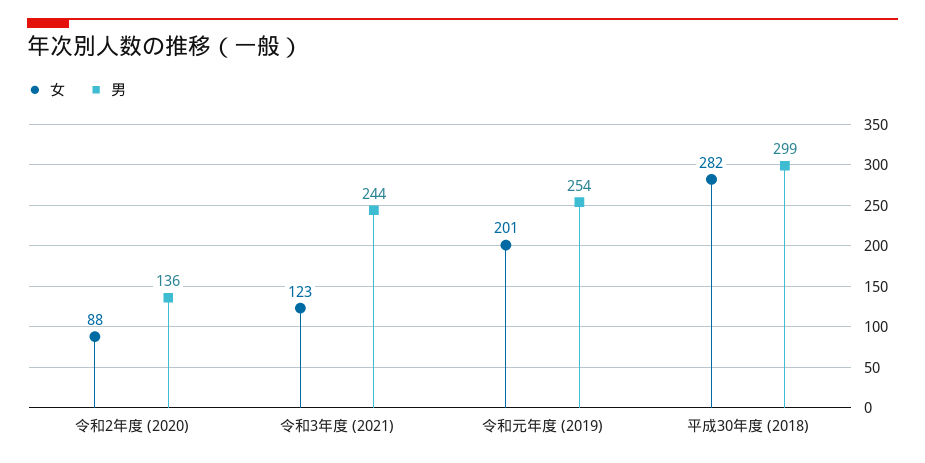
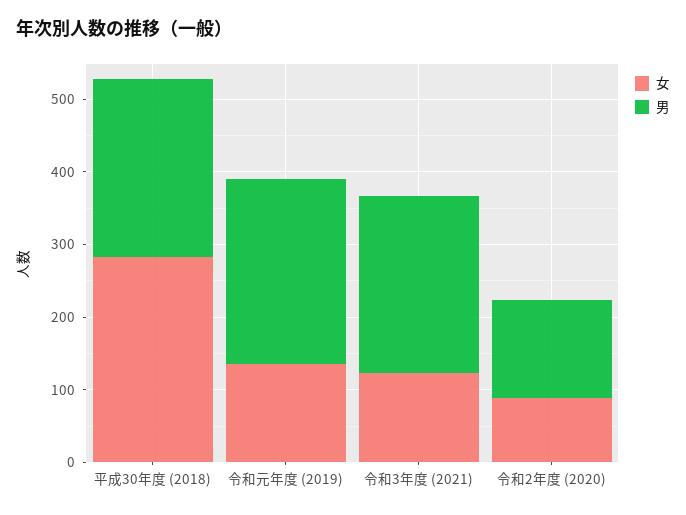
  {
    "女": {
      "令和2年度 (2020)": 88,
      "令和3年度 (2021)": 123,
-     "令和元年度 (2019)": 201,
+     "令和元年度 (2019)": 140,
      "平成30年度 (2018)": 282
    },
    "男": {
      "令和2年度 (2020)": 136,
      "令和3年度 (2021)": 244,
      "令和元年度 (2019)": 254,
-     "平成30年度 (2018)": 299
+     "平成30年度 (2018)": 240
    }
  }

